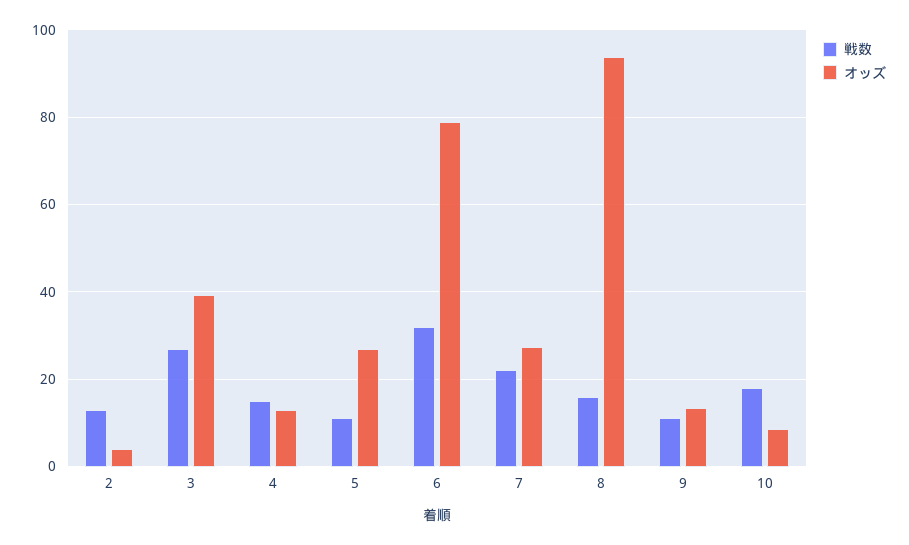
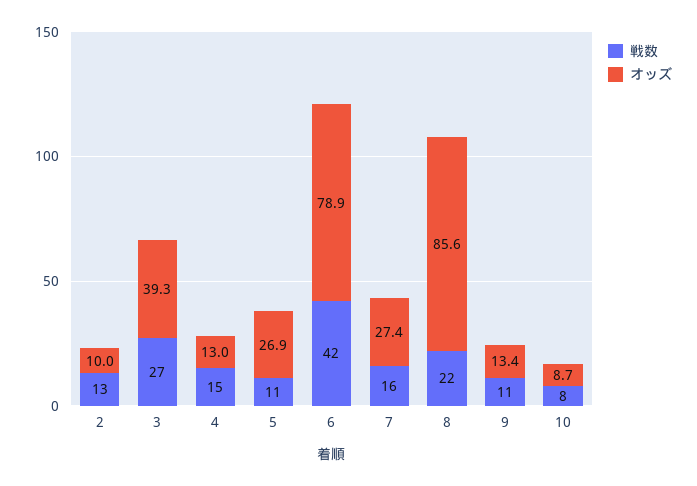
  {
    "戦数": {
      "2": 13,
      "3": 27,
      "4": 15,
      "5": 11,
-     "6": 32,
+     "6": 42,
-     "7": 22,
+     "7": 16,
-     "8": 16,
+     "8": 22,
      "9": 11,
-     "10": 18
+     "10": 8
    },
    "オッズ": {
-     "2": 4,
+     "2": 10,
      "3": 39.3,
      "4": 13,
      "5": 26.9,
      "6": 78.9,
      "7": 27.4,
-     "8": 94,
+     "8": 85.6,
      "9": 13.4,
      "10": 8.7
    }
  }

